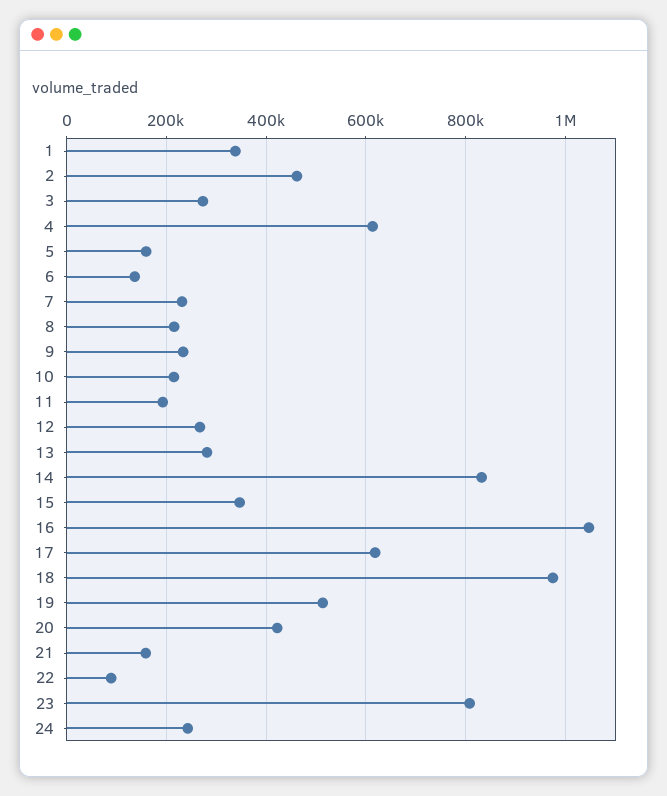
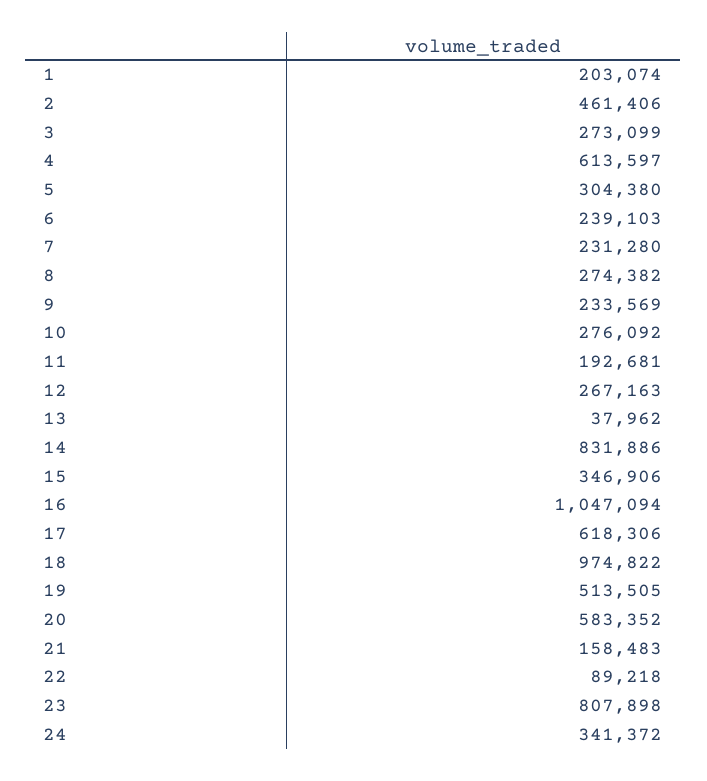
  {
-   "1": 340000,
+   "1": 203074,
    "2": 461406,
    "3": 273099,
    "4": 613597,
-   "5": 160000,
+   "5": 304380,
-   "6": 140000,
+   "6": 239103,
    "7": 231280,
-   "8": 220000,
+   "8": 274382,
    "9": 233569,
-   "10": 220000,
+   "10": 276092,
    "11": 192681,
    "12": 267163,
-   "13": 280000,
+   "13": 37962,
    "14": 831886,
    "15": 346906,
    "16": 1047094,
    "17": 618306,
    "18": 974822,
    "19": 513505,
-   "20": 420000,
+   "20": 583352,
    "21": 158483,
    "22": 89218,
    "23": 807898,
-   "24": 240000
+   "24": 341372
  }

